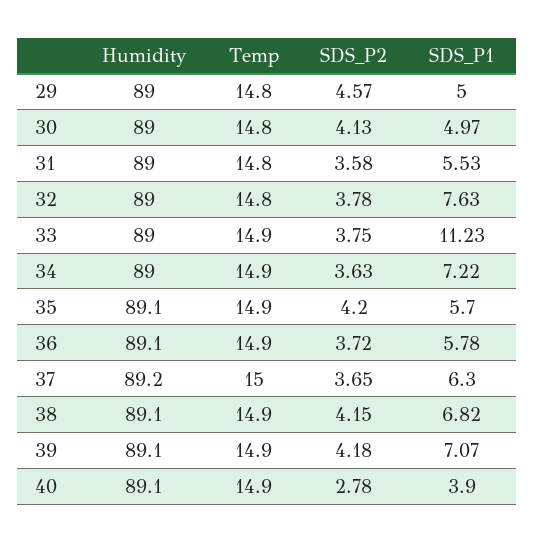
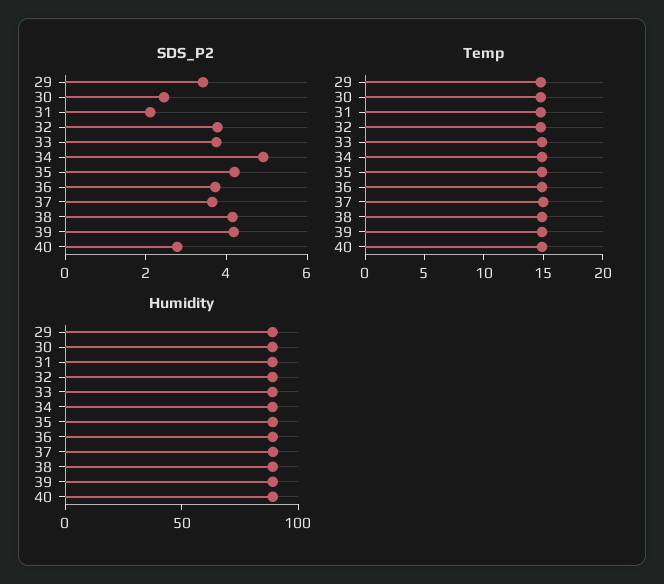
  {
    "Humidity": {
      "29": 89,
      "30": 89,
      "31": 89,
      "32": 89,
      "33": 89,
      "34": 89,
      "35": 89.1,
      "36": 89.1,
      "37": 89.2,
      "38": 89.1,
      "39": 89.1,
      "40": 89.1
    },
    "Temp": {
      "29": 14.8,
      "30": 14.8,
      "31": 14.8,
      "32": 14.8,
      "33": 14.9,
      "34": 14.9,
      "35": 14.9,
      "36": 14.9,
      "37": 15,
      "38": 14.9,
      "39": 14.9,
      "40": 14.9
    },
    "SDS_P2": {
-     "29": 4.57,
+     "29": 3.5,
-     "30": 4.13,
+     "30": 2.5,
-     "31": 3.58,
+     "31": 2,
      "32": 3.78,
      "33": 3.75,
-     "34": 3.63,
+     "34": 5,
      "35": 4.2,
      "36": 3.72,
      "37": 3.65,
      "38": 4.15,
      "39": 4.18,
      "40": 2.78
-   },
+   }
-   "SDS_P1": {
-     "29": 5,
-     "30": 4.97,
-     "31": 5.53,
-     "32": 7.63,
-     "33": 11.23,
-     "34": 7.22,
-     "35": 5.7,
-     "36": 5.78,
-     "37": 6.3,
-     "38": 6.82,
-     "39": 7.07,
-     "40": 3.9
-   }
  }

